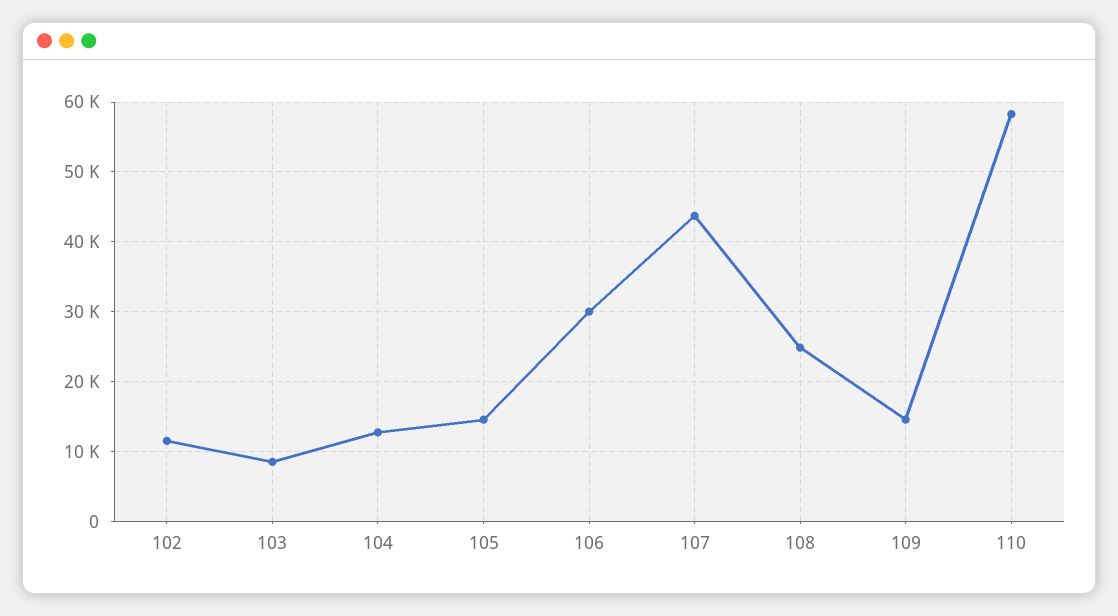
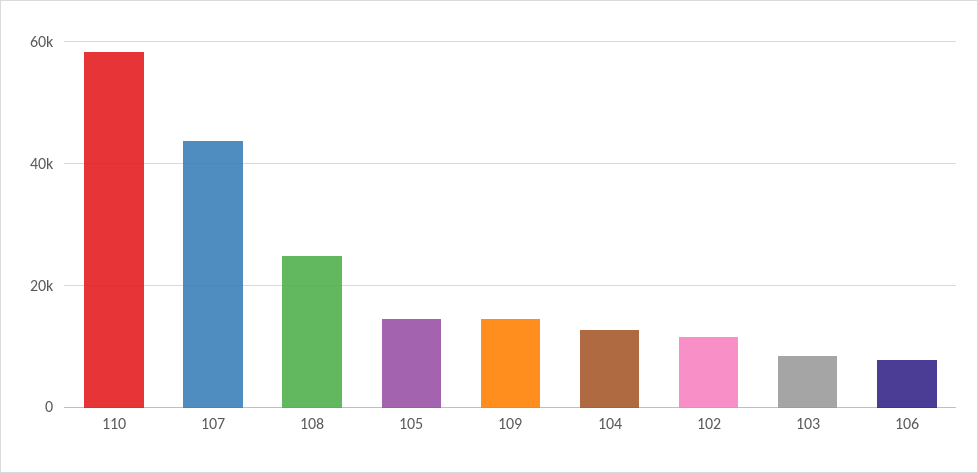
  {
    "102": 12000,
    "103": 8000,
    "104": 13000,
    "105": 15000,
-   "106": 30000,
+   "106": 8000,
    "107": 44000,
    "108": 25000,
    "109": 15000,
    "110": 58000
  }

